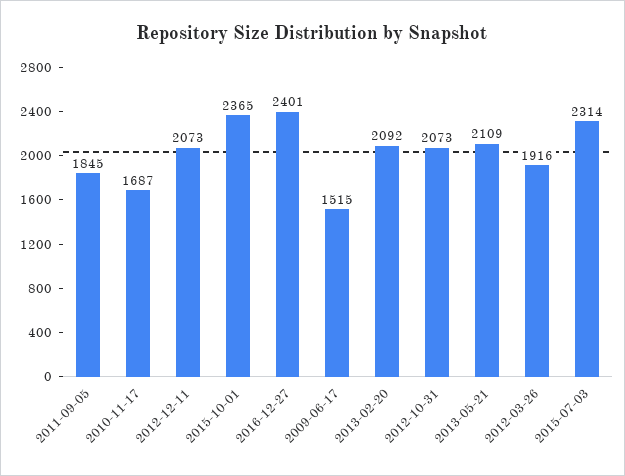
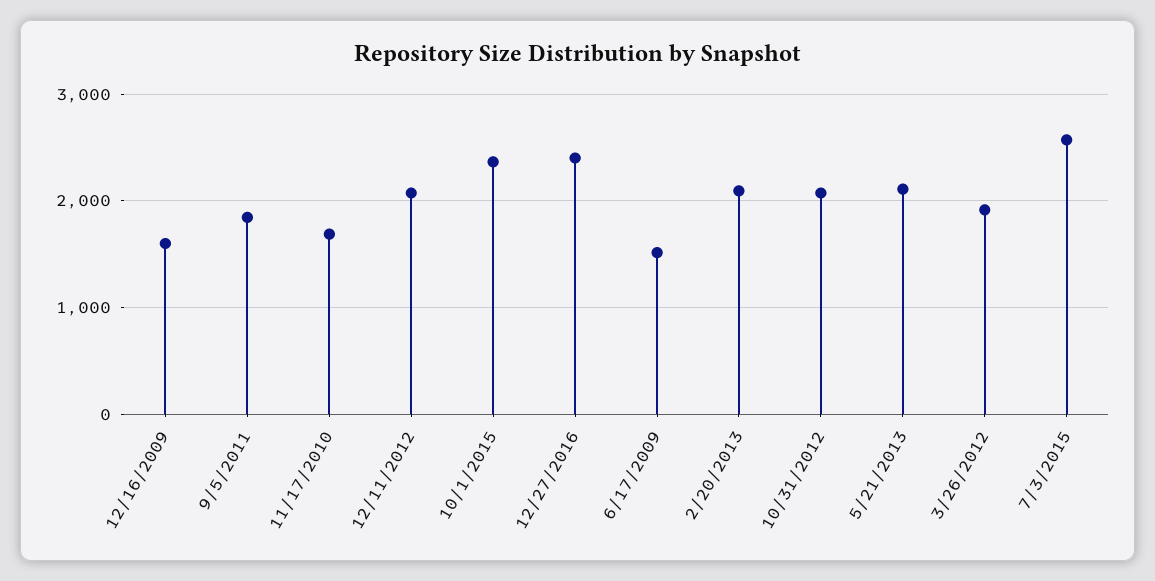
  {
    "2011-09-05": 1845,
    "2010-11-17": 1687,
    "2012-12-11": 2073,
    "2015-10-01": 2365,
    "2016-12-27": 2401,
    "2009-06-17": 1515,
    "2013-02-20": 2092,
    "2012-10-31": 2073,
    "2013-05-21": 2109,
    "2012-03-26": 1916,
-   "2015-07-03": 2314
+   "2015-07-03": 2600,
+   "12/16/2009": 1600
  }

